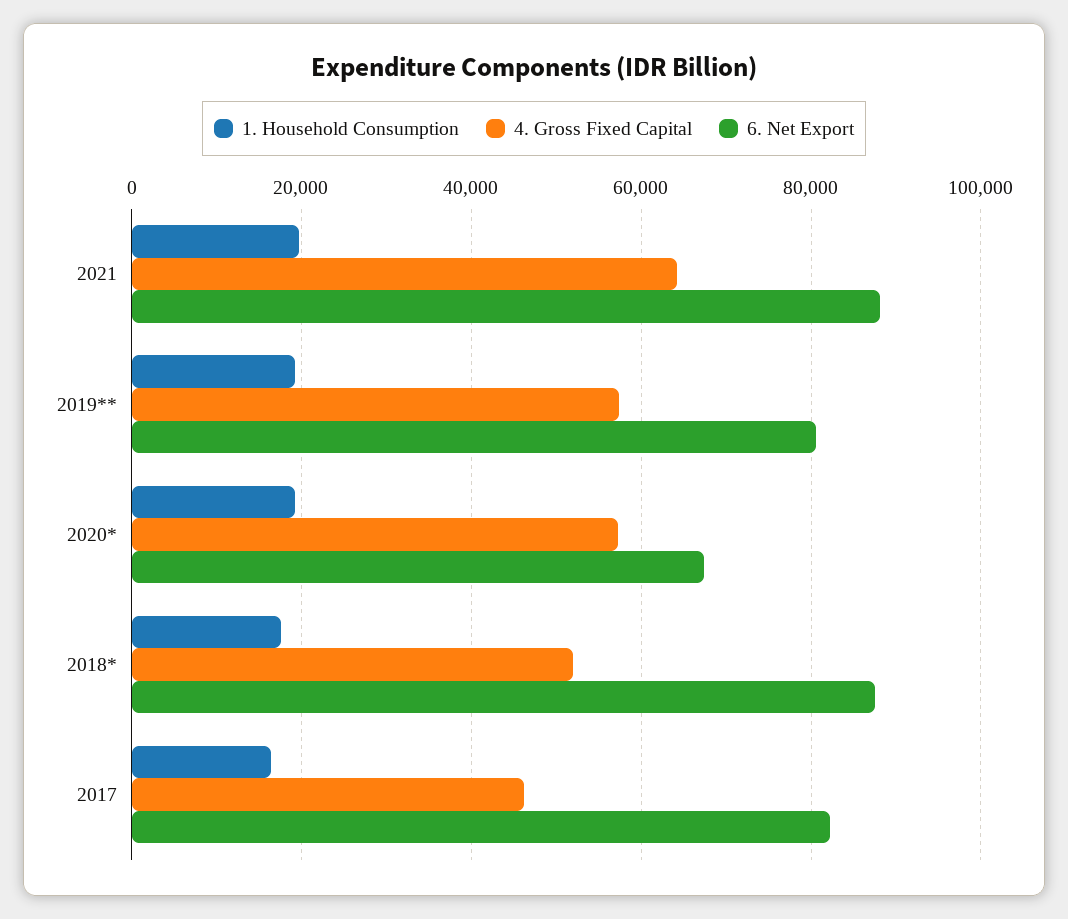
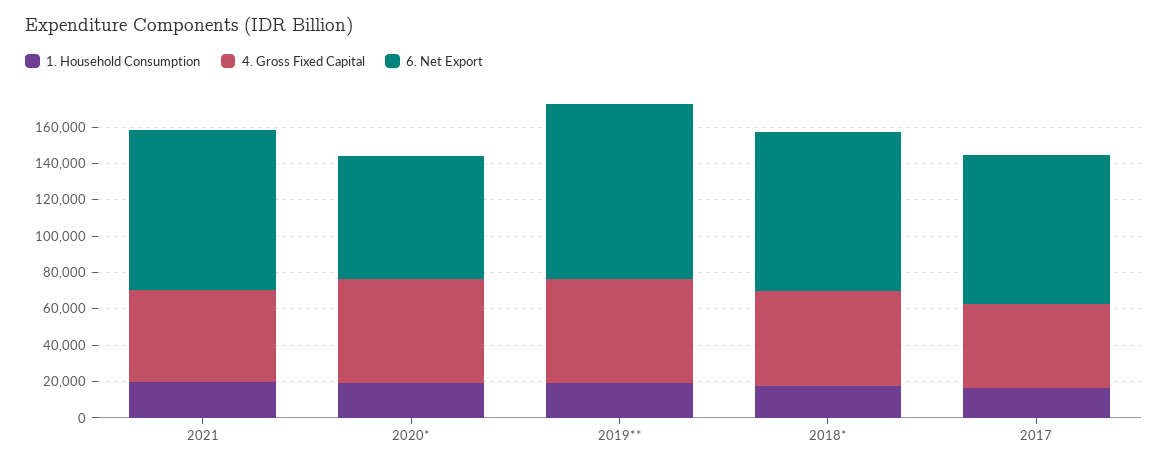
  {
    "1. Household Consumption": {
      "2021": 20000,
      "2019**": 20000,
      "2020*": 20000,
      "2018*": 18000,
      "2017": 16000
    },
    "4. Gross Fixed Capital": {
-     "2021": 64000,
+     "2021": 50000,
      "2019**": 58000,
      "2020*": 58000,
      "2018*": 52000,
      "2017": 46000
    },
    "6. Net Export": {
      "2021": 88000,
-     "2019**": 80000,
+     "2019**": 95000,
      "2020*": 68000,
      "2018*": 88000,
      "2017": 82000
    }
  }

